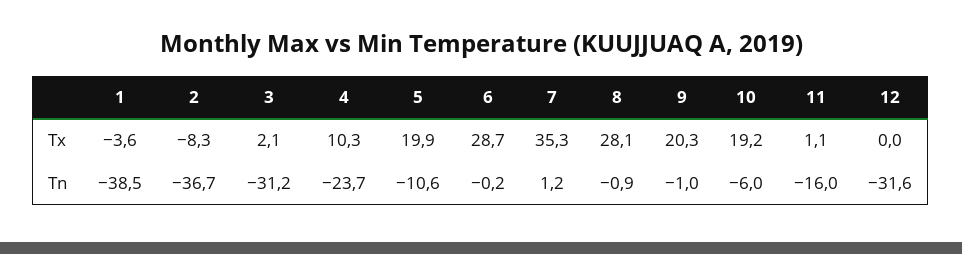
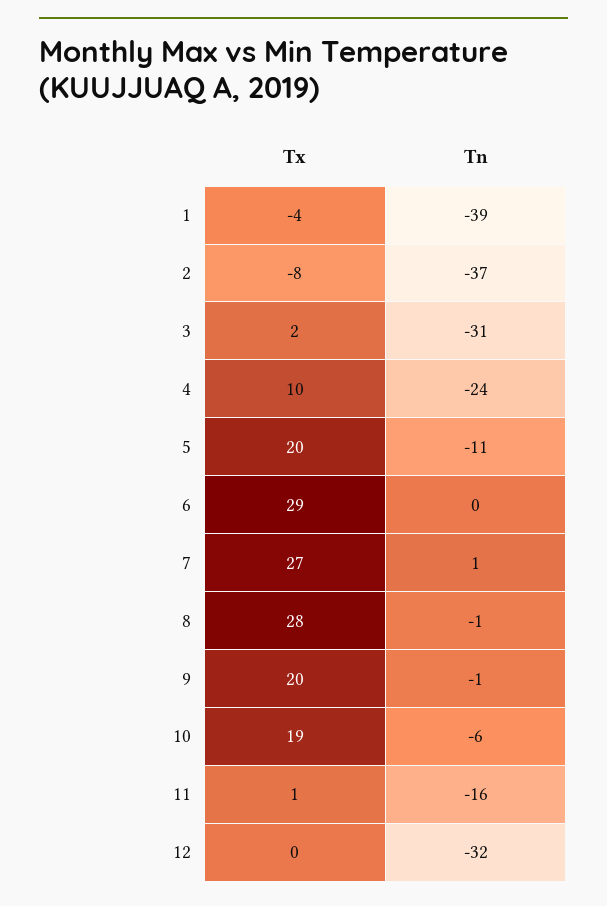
  {
    "1": {
      "Tx": -3.6,
      "Tn": -38.5
    },
    "2": {
      "Tx": -8.3,
      "Tn": -36.7
    },
    "3": {
      "Tx": 2.1,
      "Tn": -31.2
    },
    "4": {
      "Tx": 10.3,
      "Tn": -23.7
    },
    "5": {
      "Tx": 19.9,
      "Tn": -10.6
    },
    "6": {
      "Tx": 28.7,
      "Tn": -0.2
    },
    "7": {
-     "Tx": 35.3,
+     "Tx": 27,
      "Tn": 1.2
    },
    "8": {
      "Tx": 28.1,
      "Tn": -0.9
    },
    "9": {
      "Tx": 20.3,
      "Tn": -1
    },
    "10": {
      "Tx": 19.2,
      "Tn": -6
    },
    "11": {
      "Tx": 1.1,
      "Tn": -16
    },
    "12": {
      "Tx": 0,
      "Tn": -31.6
    }
  }

